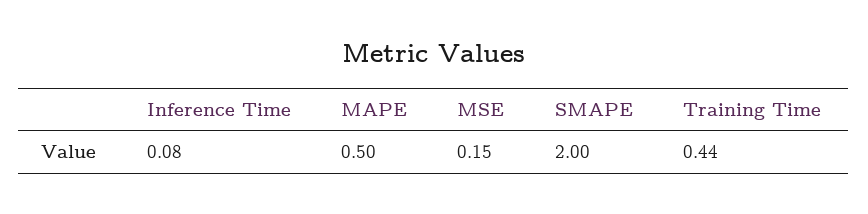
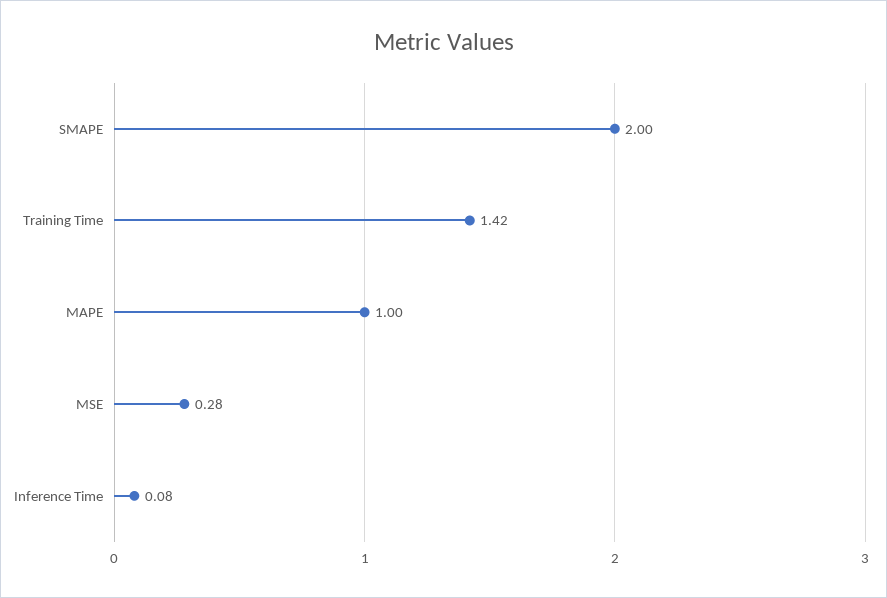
  {
    "Inference Time": 0.08,
-   "MAPE": 0.5,
+   "MAPE": 1,
-   "MSE": 0.15,
+   "MSE": 0.28,
    "SMAPE": 2,
-   "Training Time": 0.44
+   "Training Time": 1.42
  }

